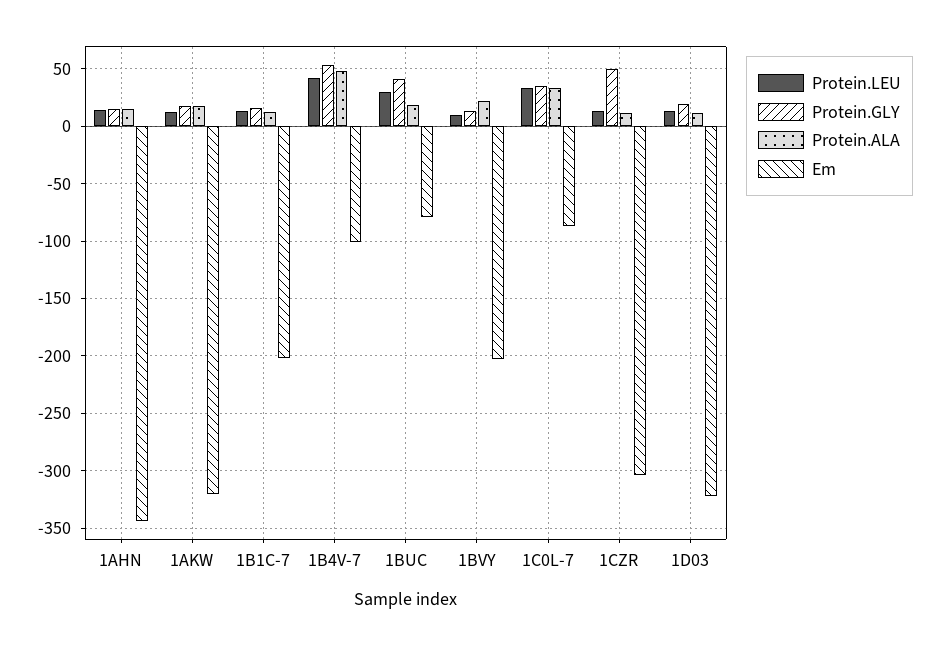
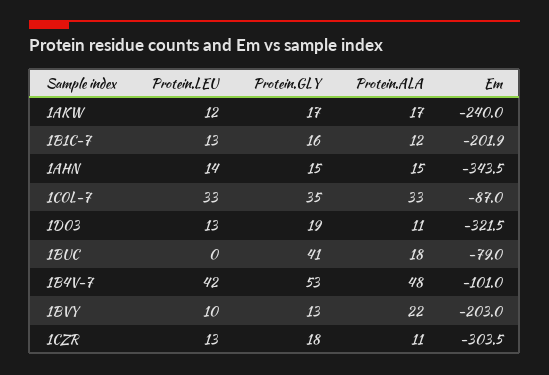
  {
    "Protein.LEU": {
      "1AHN": 14,
      "1AKW": 12,
      "1B1C-7": 13,
      "1B4V-7": 42,
-     "1BUC": 30,
+     "1BUC": 0,
      "1BVY": 10,
      "1C0L-7": 33,
      "1CZR": 13,
      "1D03": 13
    },
    "Protein.GLY": {
      "1AHN": 15,
      "1AKW": 17,
      "1B1C-7": 16,
      "1B4V-7": 53,
      "1BUC": 41,
      "1BVY": 13,
      "1C0L-7": 35,
-     "1CZR": 50,
+     "1CZR": 18,
      "1D03": 19
    },
    "Protein.ALA": {
      "1AHN": 15,
      "1AKW": 17,
      "1B1C-7": 12,
      "1B4V-7": 48,
      "1BUC": 18,
      "1BVY": 22,
      "1C0L-7": 33,
      "1CZR": 11,
      "1D03": 11
    },
    "Em": {
      "1AHN": -343.5,
-     "1AKW": -320,
+     "1AKW": -240,
      "1B1C-7": -201.9,
      "1B4V-7": -101,
      "1BUC": -79,
      "1BVY": -203,
      "1C0L-7": -87,
      "1CZR": -303.5,
      "1D03": -321.5
    }
  }

